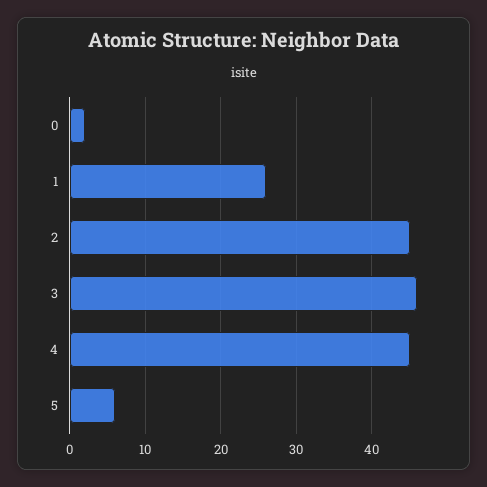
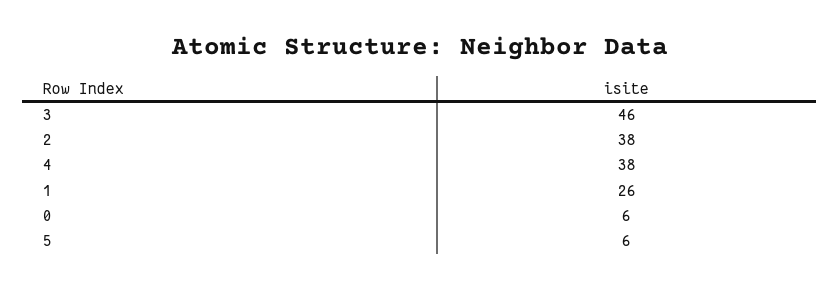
  {
-   "0": 2,
+   "0": 6,
    "1": 26,
-   "2": 45,
+   "2": 38,
    "3": 46,
-   "4": 45,
+   "4": 38,
    "5": 6
  }

